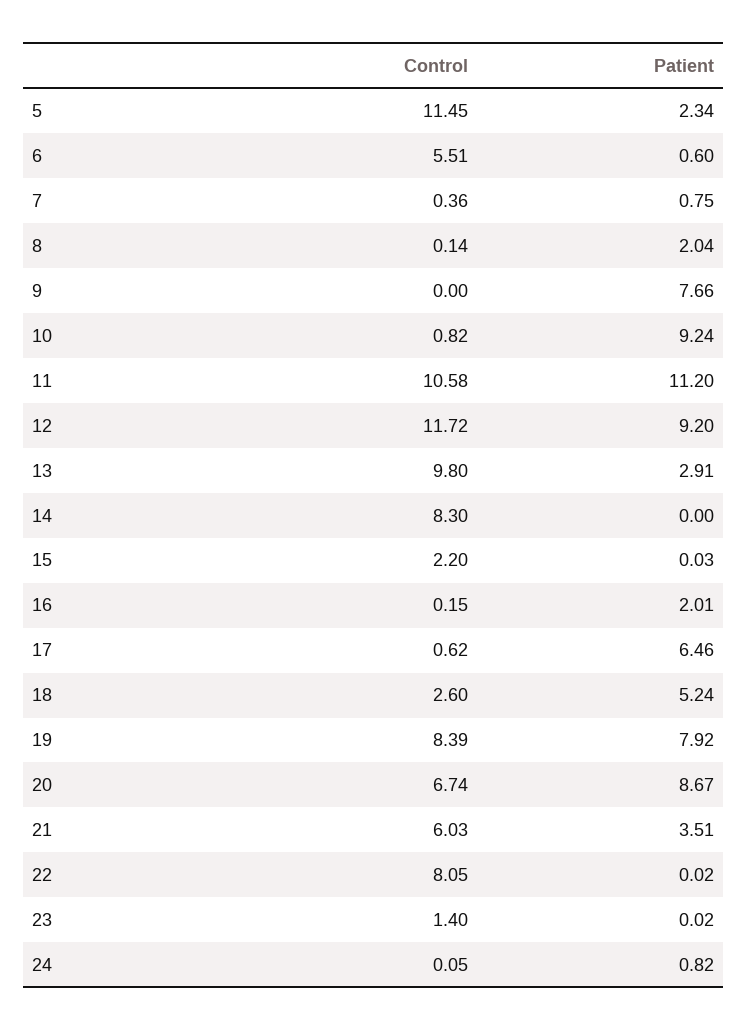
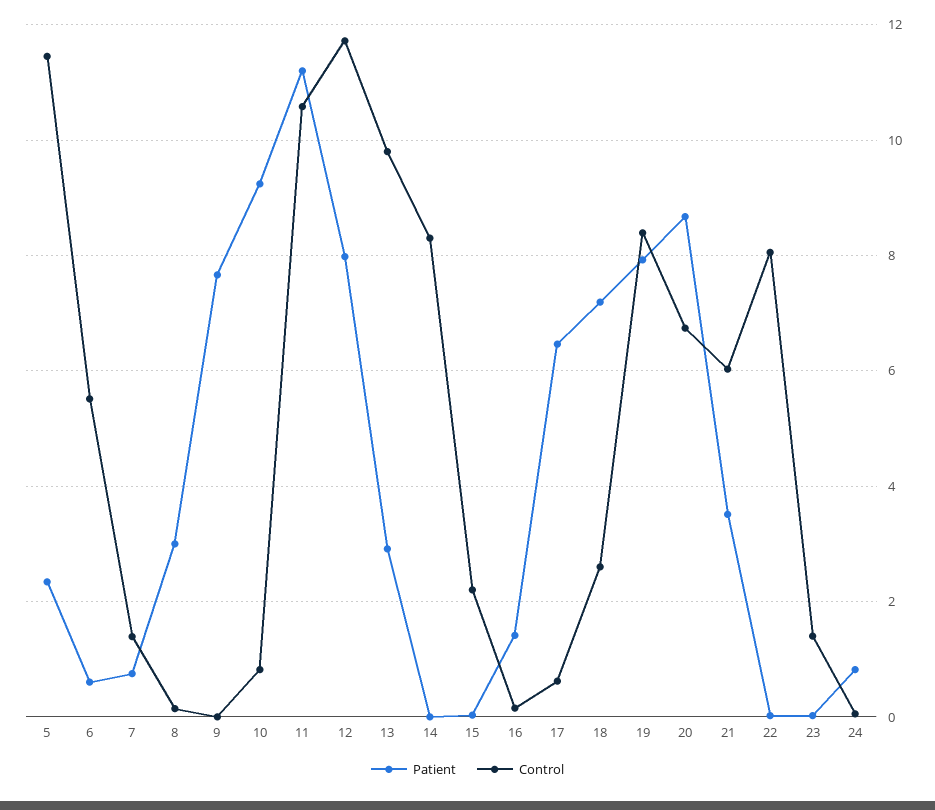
  {
    "Control": {
      "5": 11.45,
      "6": 5.51,
-     "7": 0.36,
+     "7": 1.4,
      "8": 0.14,
      "9": 0,
      "10": 0.82,
      "11": 10.58,
      "12": 11.72,
      "13": 9.8,
      "14": 8.3,
      "15": 2.2,
      "16": 0.15,
      "17": 0.62,
      "18": 2.6,
      "19": 8.39,
      "20": 6.74,
      "21": 6.03,
      "22": 8.05,
      "23": 1.4,
      "24": 0.05
    },
    "Patient": {
      "5": 2.34,
      "6": 0.6,
      "7": 0.75,
-     "8": 2.04,
+     "8": 3,
      "9": 7.66,
      "10": 9.24,
      "11": 11.2,
-     "12": 9.2,
+     "12": 8,
      "13": 2.91,
      "14": 0,
      "15": 0.03,
-     "16": 2.01,
+     "16": 1.4,
      "17": 6.46,
-     "18": 5.24,
+     "18": 7.2,
      "19": 7.92,
      "20": 8.67,
      "21": 3.51,
      "22": 0.02,
      "23": 0.02,
      "24": 0.82
    }
  }

